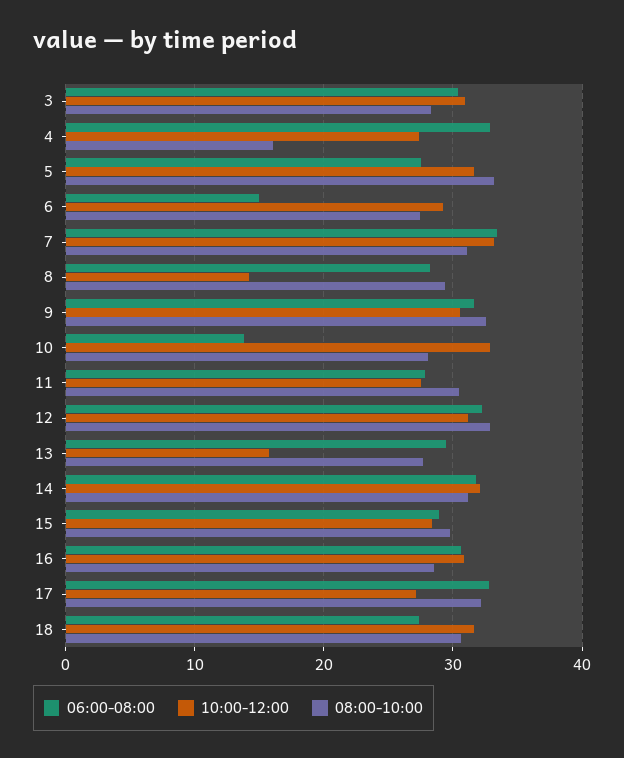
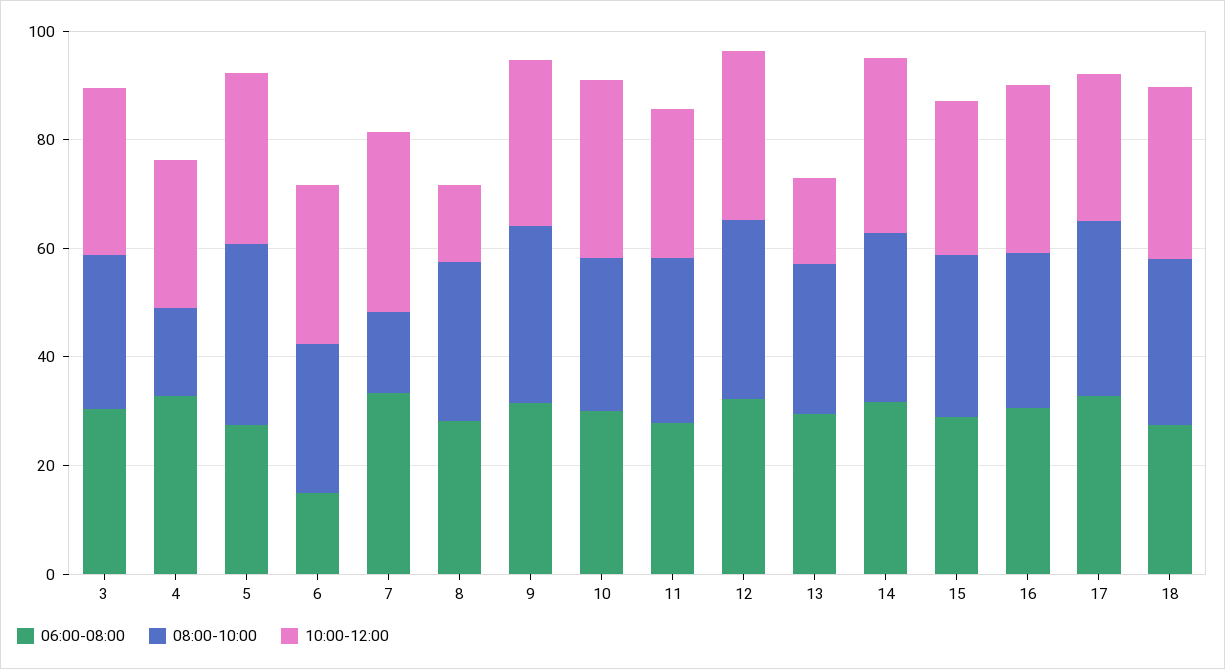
  {
    "06:00-08:00": {
      "3": 30,
      "4": 33,
      "5": 28,
      "6": 15,
      "7": 33,
      "8": 28,
      "9": 32,
-     "10": 14,
+     "10": 30,
      "11": 28,
      "12": 32,
      "13": 30,
      "14": 32,
      "15": 29,
      "16": 31,
      "17": 33,
      "18": 27
    },
    "10:00-12:00": {
      "3": 31,
      "4": 27,
      "5": 32,
      "6": 29,
      "7": 33,
      "8": 14,
      "9": 31,
      "10": 33,
      "11": 28,
      "12": 31,
      "13": 16,
      "14": 32,
      "15": 28,
      "16": 31,
      "17": 27,
      "18": 32
    },
    "08:00-10:00": {
      "3": 28,
      "4": 16,
      "5": 33,
      "6": 27,
-     "7": 31,
+     "7": 15,
      "8": 29,
      "9": 33,
      "10": 28,
      "11": 30,
      "12": 33,
      "13": 28,
      "14": 31,
      "15": 30,
      "16": 29,
      "17": 32,
      "18": 31
    }
  }

